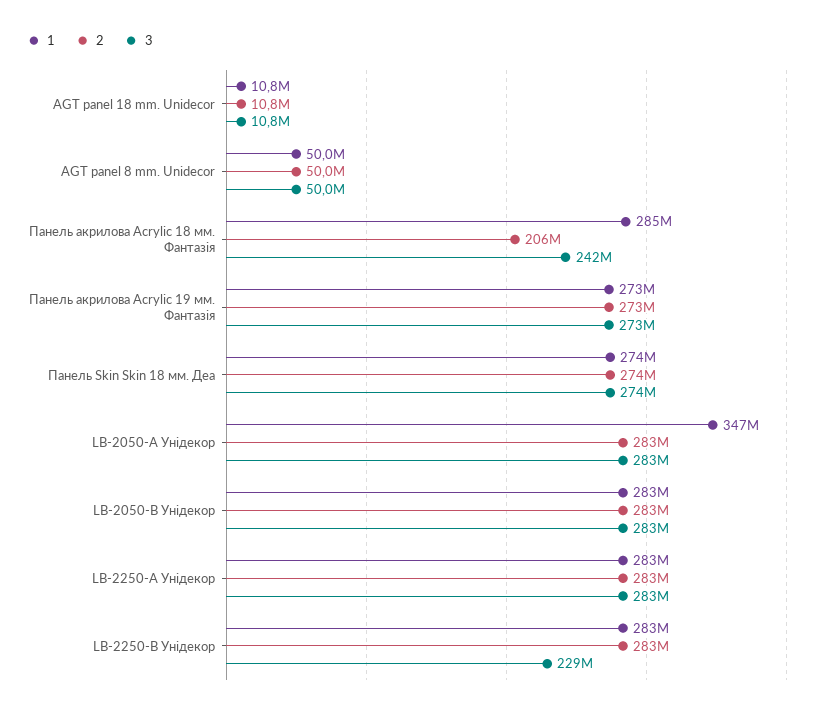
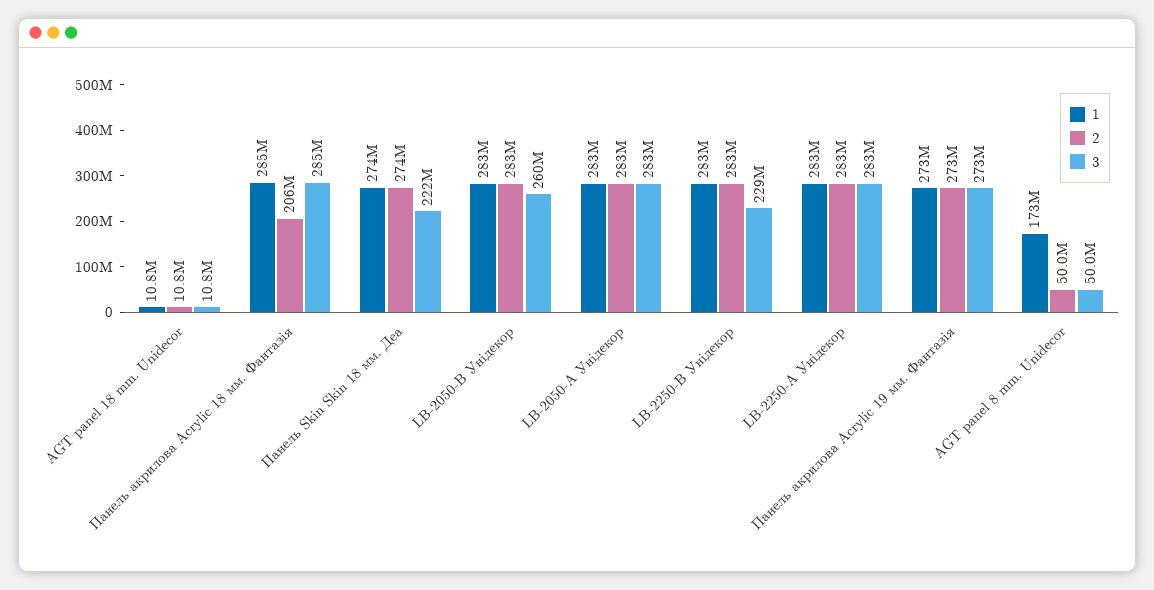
  {
    "1": {
      "AGT panel 18 mm. Unidecor": 10800000,
-     "AGT panel 8 mm. Unidecor": 50000000,
+     "AGT panel 8 mm. Unidecor": 173000000,
      "Панель акрилова Acrylic 18 мм. Фантазія": 285000000,
      "Панель акрилова Acrylic 19 мм. Фантазія": 273000000,
      "Панель Skin Skin 18 мм. Деа": 274000000,
-     "LB-2050-А Унідекор": 347000000,
+     "LB-2050-А Унідекор": 283000000,
      "LB-2050-В Унідекор": 283000000,
      "LB-2250-А Унідекор": 283000000,
      "LB-2250-В Унідекор": 283000000
    },
    "2": {
      "AGT panel 18 mm. Unidecor": 10800000,
      "AGT panel 8 mm. Unidecor": 50000000,
      "Панель акрилова Acrylic 18 мм. Фантазія": 206000000,
      "Панель акрилова Acrylic 19 мм. Фантазія": 273000000,
      "Панель Skin Skin 18 мм. Деа": 274000000,
      "LB-2050-А Унідекор": 283000000,
      "LB-2050-В Унідекор": 283000000,
      "LB-2250-А Унідекор": 283000000,
      "LB-2250-В Унідекор": 283000000
    },
    "3": {
      "AGT panel 18 mm. Unidecor": 10800000,
      "AGT panel 8 mm. Unidecor": 50000000,
-     "Панель акрилова Acrylic 18 мм. Фантазія": 242000000,
+     "Панель акрилова Acrylic 18 мм. Фантазія": 285000000,
      "Панель акрилова Acrylic 19 мм. Фантазія": 273000000,
-     "Панель Skin Skin 18 мм. Деа": 274000000,
+     "Панель Skin Skin 18 мм. Деа": 222000000,
      "LB-2050-А Унідекор": 283000000,
-     "LB-2050-В Унідекор": 283000000,
+     "LB-2050-В Унідекор": 260000000,
      "LB-2250-А Унідекор": 283000000,
      "LB-2250-В Унідекор": 229000000
    }
  }

